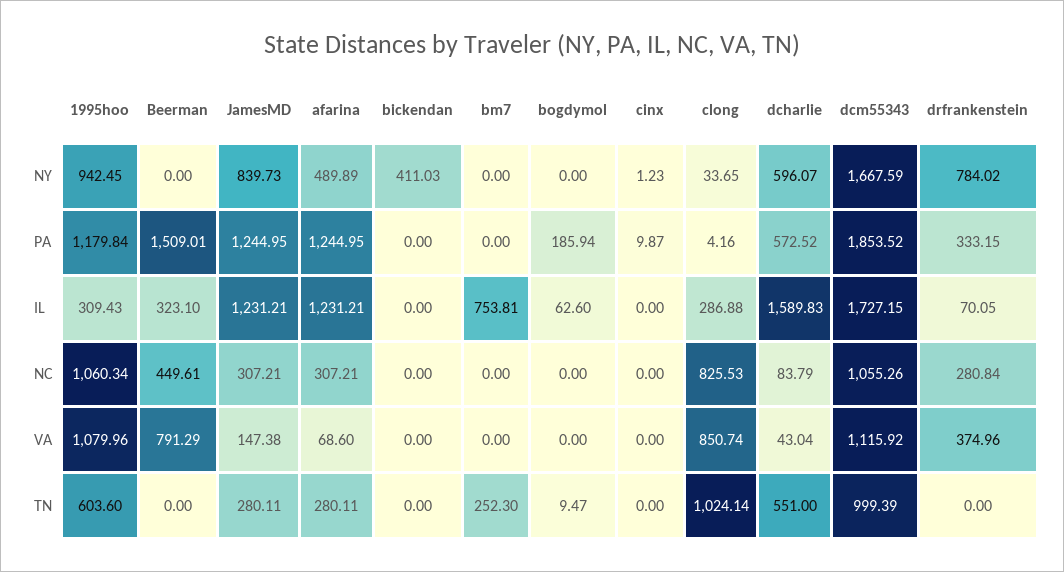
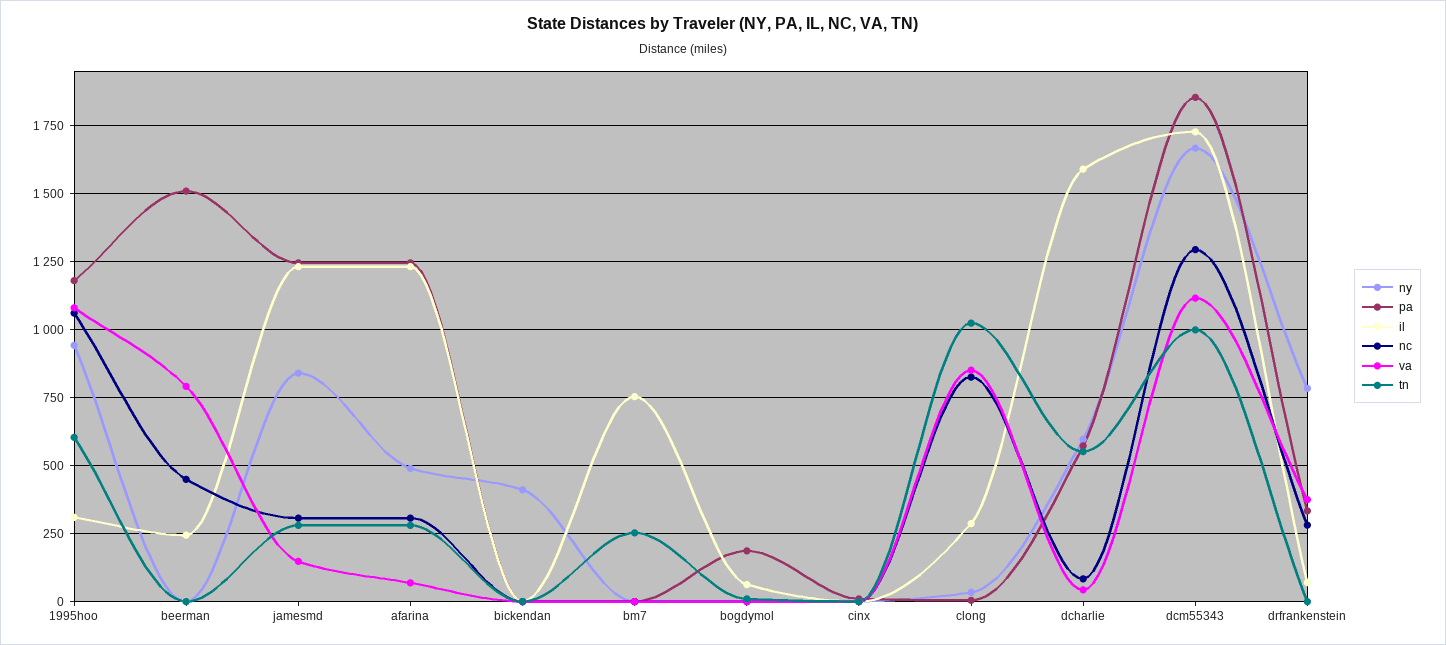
  {
    "NY": {
      "1995hoo": 942.45,
      "Beerman": 0,
      "JamesMD": 839.73,
      "afarina": 489.89,
      "bickendan": 411.03,
      "bm7": 0,
      "bogdymol": 0,
      "cinx": 1.23,
      "clong": 33.65,
      "dcharlie": 596.07,
      "dcm55343": 1667.59,
      "drfrankenstein": 784.02
    },
    "PA": {
      "1995hoo": 1179.84,
      "Beerman": 1509.01,
      "JamesMD": 1244.95,
      "afarina": 1244.95,
      "bickendan": 0,
      "bm7": 0,
      "bogdymol": 185.94,
      "cinx": 9.87,
      "clong": 4.16,
      "dcharlie": 572.52,
      "dcm55343": 1853.52,
      "drfrankenstein": 333.15
    },
    "IL": {
      "1995hoo": 309.43,
-     "Beerman": 323.1,
+     "Beerman": 250,
      "JamesMD": 1231.21,
      "afarina": 1231.21,
      "bickendan": 0,
      "bm7": 753.81,
      "bogdymol": 62.6,
      "cinx": 0,
      "clong": 286.88,
      "dcharlie": 1589.83,
      "dcm55343": 1727.15,
      "drfrankenstein": 70.05
    },
    "NC": {
      "1995hoo": 1060.34,
      "Beerman": 449.61,
      "JamesMD": 307.21,
      "afarina": 307.21,
      "bickendan": 0,
      "bm7": 0,
      "bogdymol": 0,
      "cinx": 0,
      "clong": 825.53,
      "dcharlie": 83.79,
-     "dcm55343": 1055.26,
+     "dcm55343": 1300,
      "drfrankenstein": 280.84
    },
    "VA": {
      "1995hoo": 1079.96,
      "Beerman": 791.29,
      "JamesMD": 147.38,
      "afarina": 68.6,
      "bickendan": 0,
      "bm7": 0,
      "bogdymol": 0,
      "cinx": 0,
      "clong": 850.74,
      "dcharlie": 43.04,
      "dcm55343": 1115.92,
      "drfrankenstein": 374.96
    },
    "TN": {
      "1995hoo": 603.6,
      "Beerman": 0,
      "JamesMD": 280.11,
      "afarina": 280.11,
      "bickendan": 0,
      "bm7": 252.3,
      "bogdymol": 9.47,
      "cinx": 0,
      "clong": 1024.14,
      "dcharlie": 551,
      "dcm55343": 999.39,
      "drfrankenstein": 0
    }
  }

